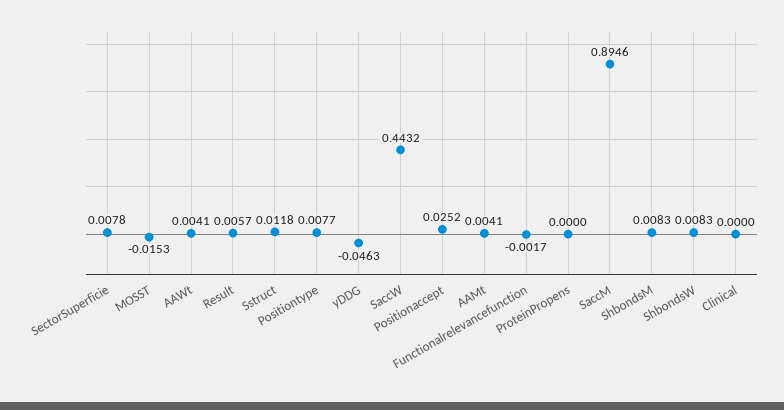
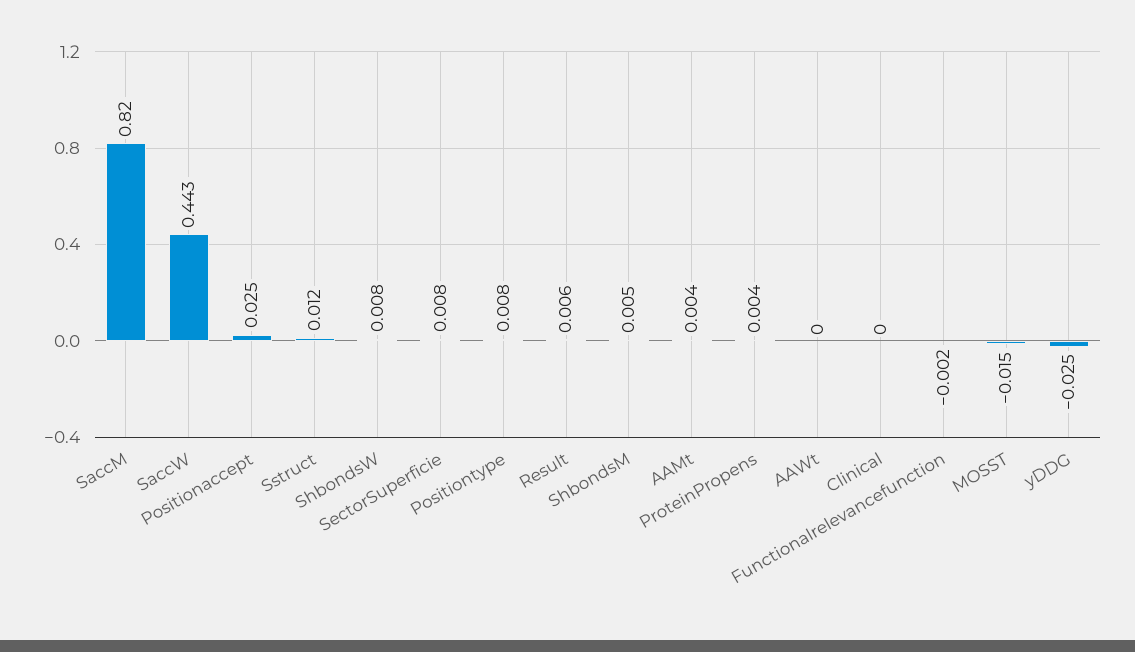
  {
    "SectorSuperficie": 0.0078,
    "MOSST": -0.0153,
-   "AAWt": 0.0041,
+   "AAWt": 0,
    "Result": 0.0057,
    "Sstruct": 0.0118,
    "Positiontype": 0.0077,
-   "yDDG": -0.0463,
+   "yDDG": -0.025,
    "SaccW": 0.4432,
    "Positionaccept": 0.0252,
    "AAMt": 0.0041,
    "Functionalrelevancefunction": -0.0017,
-   "ProteinPropens": 0,
+   "ProteinPropens": 0.004,
-   "SaccM": 0.8946,
+   "SaccM": 0.82,
-   "ShbondsM": 0.0083,
+   "ShbondsM": 0.005,
    "ShbondsW": 0.0083,
    "Clinical": 0
  }

